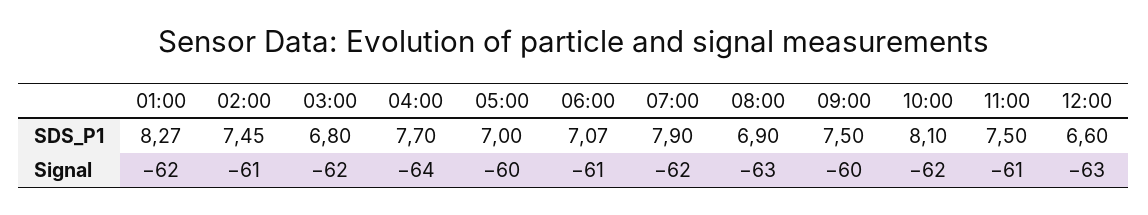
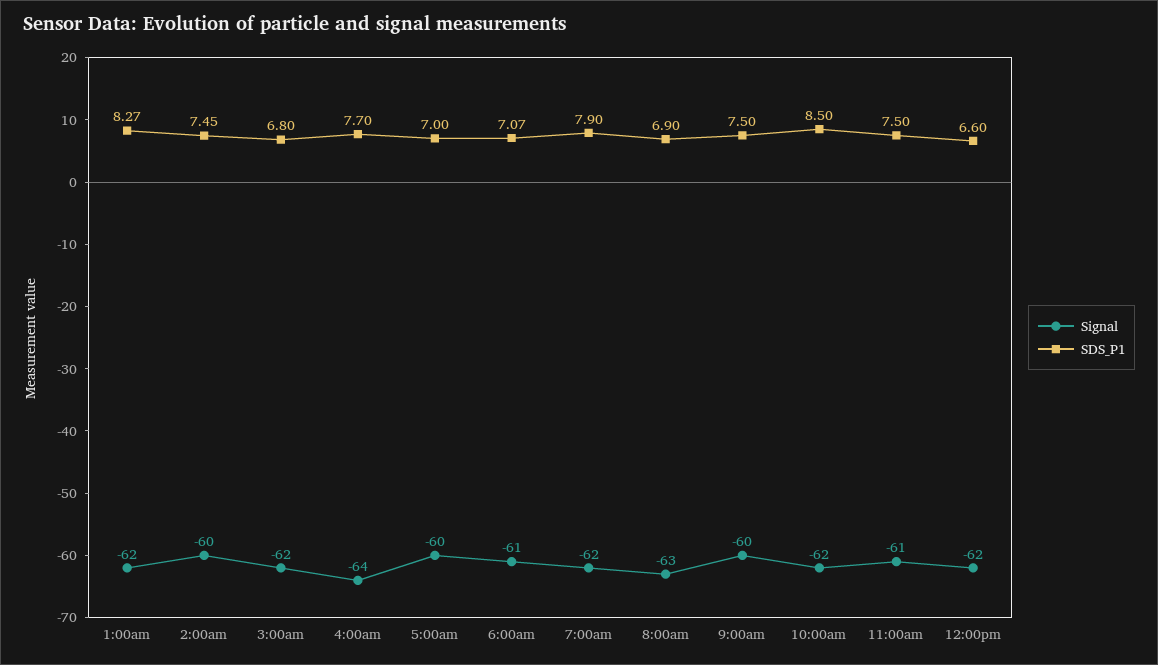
  {
    "SDS_P1": {
      "01:00": 8.27,
      "02:00": 7.45,
      "03:00": 6.8,
      "04:00": 7.7,
      "05:00": 7,
      "06:00": 7.07,
      "07:00": 7.9,
      "08:00": 6.9,
      "09:00": 7.5,
-     "10:00": 8.1,
+     "10:00": 8.5,
      "11:00": 7.5,
      "12:00": 6.6
    },
    "Signal": {
      "01:00": -62,
-     "02:00": -61,
+     "02:00": -60,
      "03:00": -62,
      "04:00": -64,
      "05:00": -60,
      "06:00": -61,
      "07:00": -62,
      "08:00": -63,
      "09:00": -60,
      "10:00": -62,
      "11:00": -61,
-     "12:00": -63
+     "12:00": -62
    }
  }

